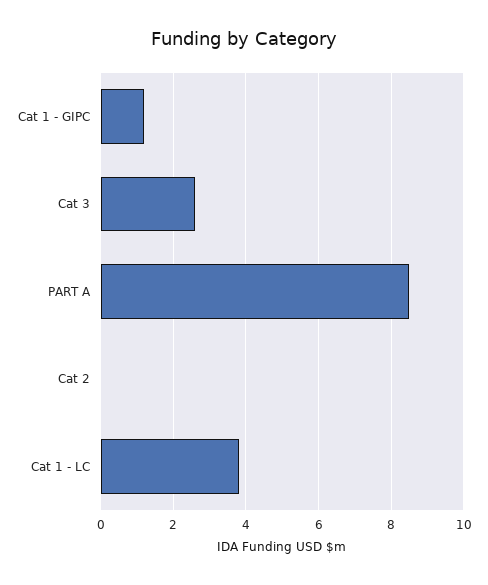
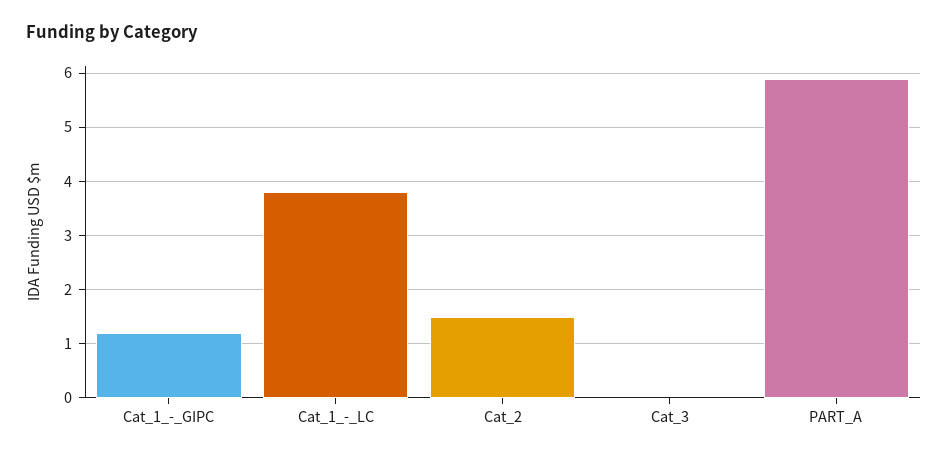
  {
    "Cat 1 - GIPC": 1,
-   "Cat 3": 2.5,
+   "Cat 3": 0,
-   "PART A": 8.5,
+   "PART A": 6,
-   "Cat 2": 0,
+   "Cat 2": 1.5,
    "Cat 1 - LC": 4
  }

